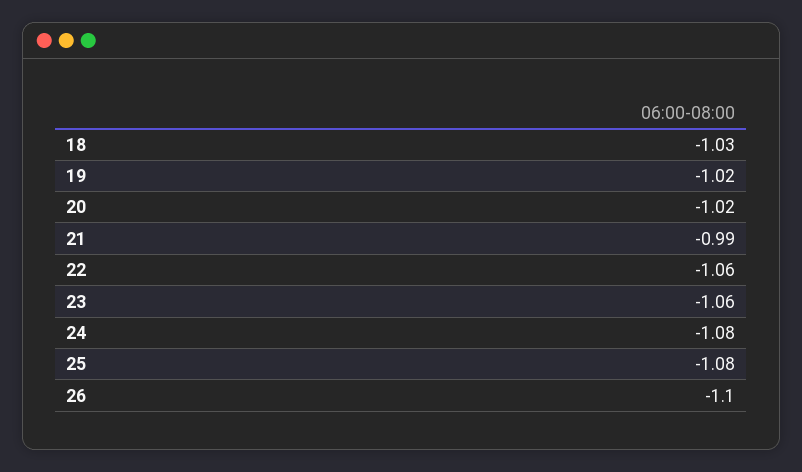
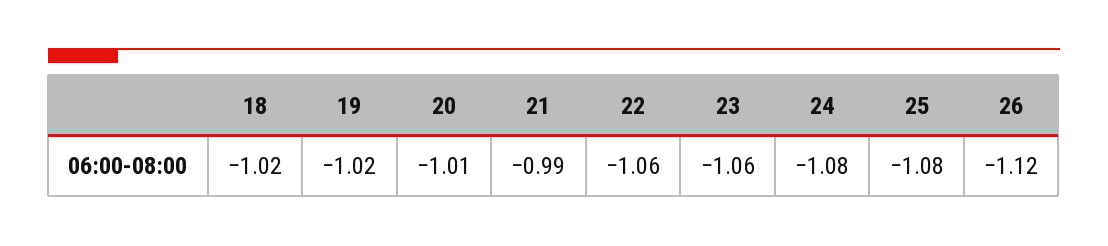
  {
-   "18": -1.03,
+   "18": -1.02,
    "19": -1.02,
-   "20": -1.02,
+   "20": -1.01,
    "21": -0.99,
    "22": -1.06,
    "23": -1.06,
    "24": -1.08,
    "25": -1.08,
-   "26": -1.1
+   "26": -1.12
  }

